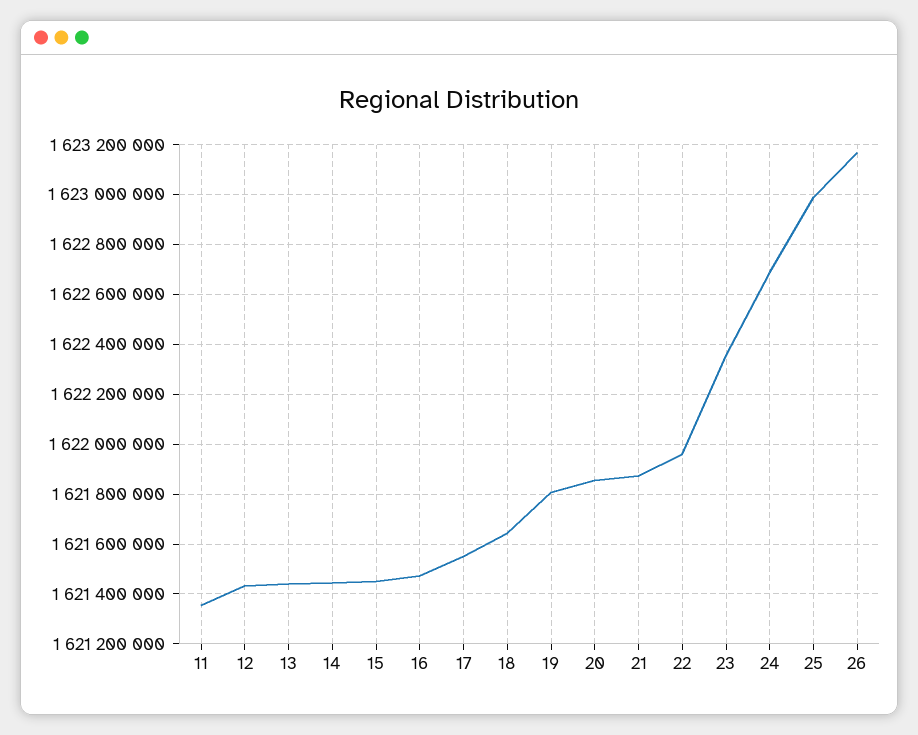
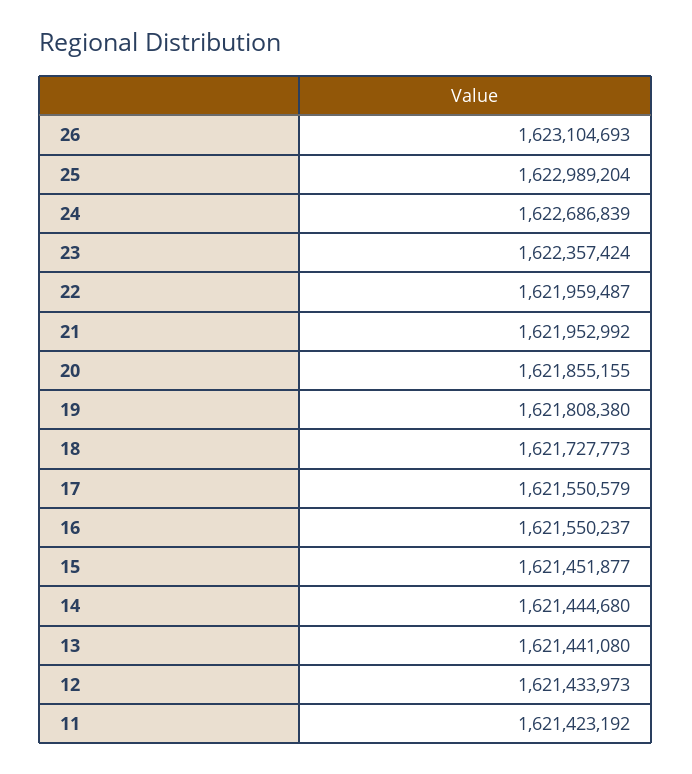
  {
-   "11": 1621350000,
+   "11": 1621423192,
    "12": 1621433973,
    "13": 1621441080,
    "14": 1621444680,
    "15": 1621451877,
-   "16": 1621475000,
+   "16": 1621550237,
    "17": 1621550579,
-   "18": 1621650000,
+   "18": 1621727773,
    "19": 1621808380,
    "20": 1621855155,
-   "21": 1621875000,
+   "21": 1621952992,
    "22": 1621959487,
    "23": 1622357424,
    "24": 1622686839,
    "25": 1622989204,
-   "26": 1623175000
+   "26": 1623104693
  }

